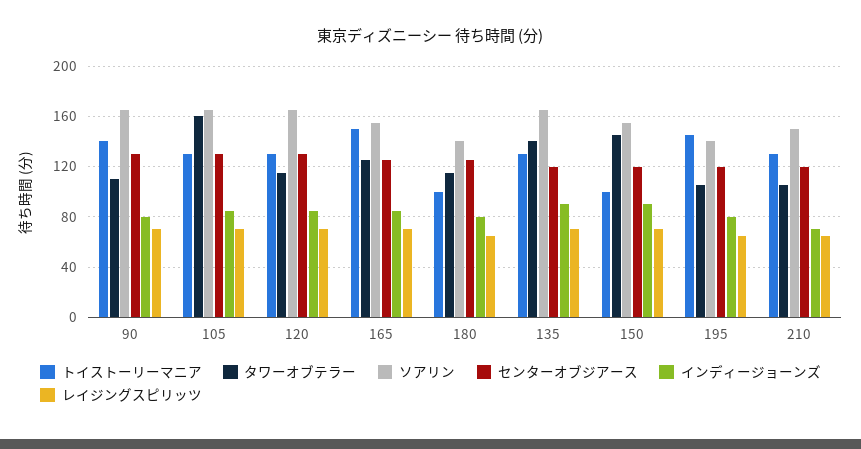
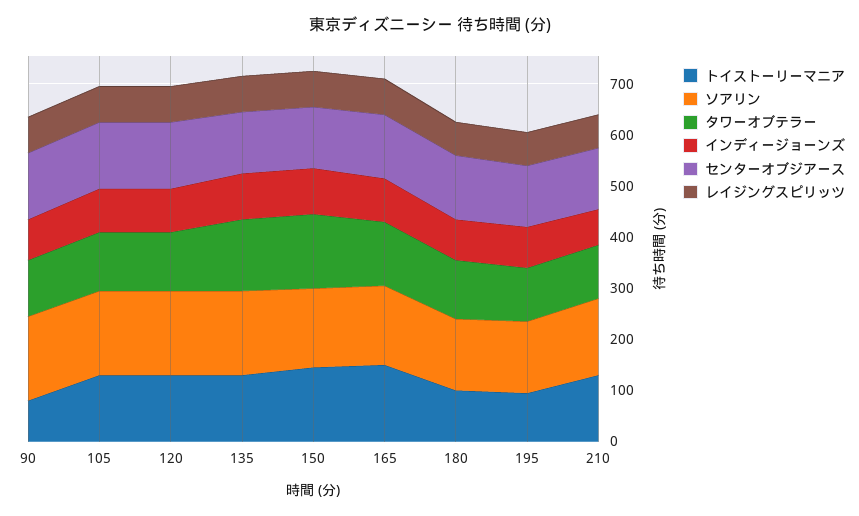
  {
    "トイストーリーマニア": {
-     "90": 140,
+     "90": 80,
      "105": 130,
      "120": 130,
      "165": 150,
      "180": 100,
      "135": 130,
-     "150": 100,
+     "150": 140,
-     "195": 145,
+     "195": 100,
      "210": 130
    },
    "タワーオブテラー": {
      "90": 110,
-     "105": 160,
+     "105": 120,
      "120": 115,
      "165": 125,
      "180": 115,
      "135": 140,
      "150": 145,
      "195": 105,
      "210": 105
    },
    "ソアリン": {
      "90": 165,
      "105": 165,
      "120": 165,
      "165": 155,
      "180": 140,
      "135": 165,
      "150": 155,
      "195": 140,
      "210": 150
    },
    "センターオブジアース": {
      "90": 130,
      "105": 130,
      "120": 130,
      "165": 125,
      "180": 125,
      "135": 120,
      "150": 120,
      "195": 120,
      "210": 120
    },
    "インディージョーンズ": {
      "90": 80,
      "105": 85,
      "120": 85,
      "165": 85,
      "180": 80,
      "135": 90,
      "150": 90,
      "195": 80,
      "210": 70
    },
    "レイジングスピリッツ": {
      "90": 70,
      "105": 70,
      "120": 70,
      "165": 70,
      "180": 65,
      "135": 70,
      "150": 70,
      "195": 65,
      "210": 65
    }
  }

